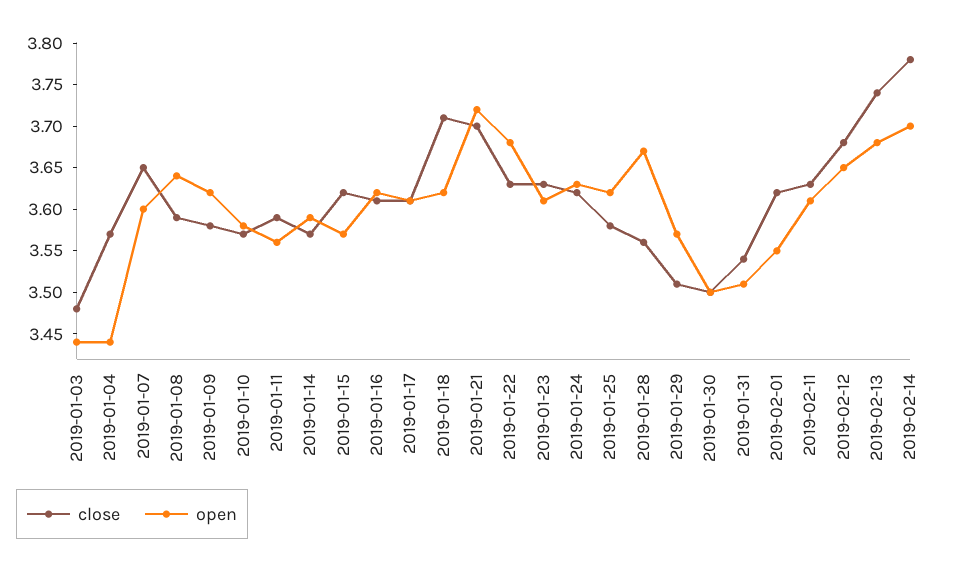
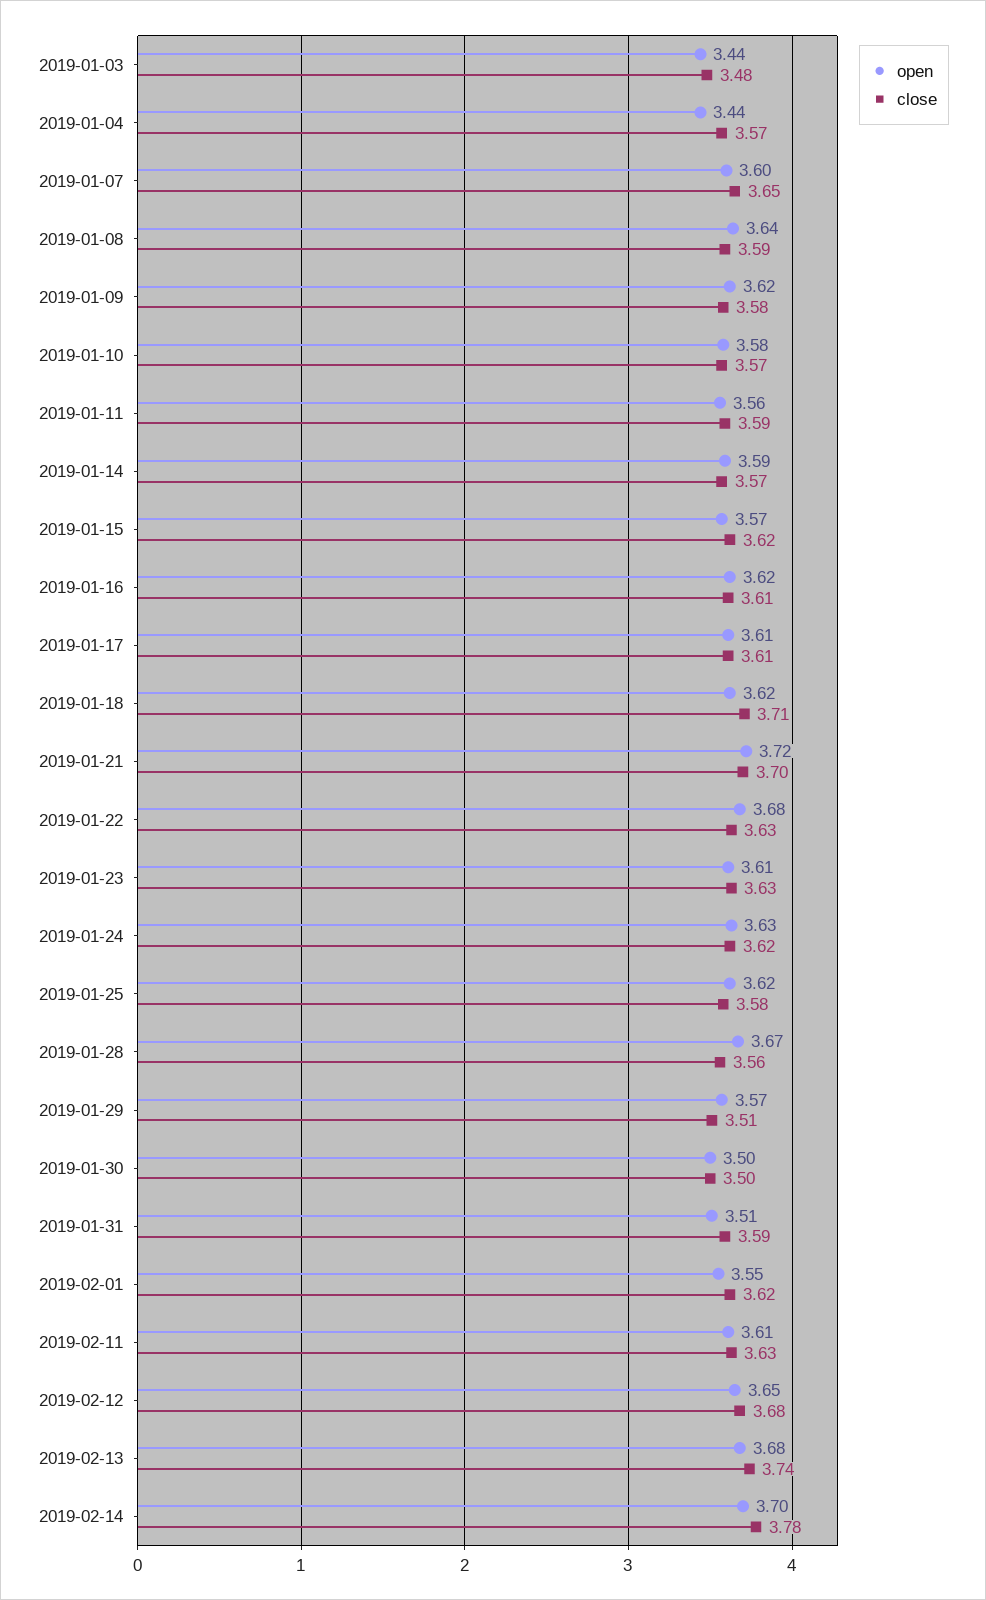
  {
    "close": {
      "2019-01-03": 3.48,
      "2019-01-04": 3.57,
      "2019-01-07": 3.65,
      "2019-01-08": 3.59,
      "2019-01-09": 3.58,
      "2019-01-10": 3.57,
      "2019-01-11": 3.59,
      "2019-01-14": 3.57,
      "2019-01-15": 3.62,
      "2019-01-16": 3.61,
      "2019-01-17": 3.61,
      "2019-01-18": 3.71,
      "2019-01-21": 3.7,
      "2019-01-22": 3.63,
      "2019-01-23": 3.63,
      "2019-01-24": 3.62,
      "2019-01-25": 3.58,
      "2019-01-28": 3.56,
      "2019-01-29": 3.51,
      "2019-01-30": 3.5,
-     "2019-01-31": 3.54,
+     "2019-01-31": 3.59,
      "2019-02-01": 3.62,
      "2019-02-11": 3.63,
      "2019-02-12": 3.68,
      "2019-02-13": 3.74,
      "2019-02-14": 3.78
    },
    "open": {
      "2019-01-03": 3.44,
      "2019-01-04": 3.44,
      "2019-01-07": 3.6,
      "2019-01-08": 3.64,
      "2019-01-09": 3.62,
      "2019-01-10": 3.58,
      "2019-01-11": 3.56,
      "2019-01-14": 3.59,
      "2019-01-15": 3.57,
      "2019-01-16": 3.62,
      "2019-01-17": 3.61,
      "2019-01-18": 3.62,
      "2019-01-21": 3.72,
      "2019-01-22": 3.68,
      "2019-01-23": 3.61,
      "2019-01-24": 3.63,
      "2019-01-25": 3.62,
      "2019-01-28": 3.67,
      "2019-01-29": 3.57,
      "2019-01-30": 3.5,
      "2019-01-31": 3.51,
      "2019-02-01": 3.55,
      "2019-02-11": 3.61,
      "2019-02-12": 3.65,
      "2019-02-13": 3.68,
      "2019-02-14": 3.7
    }
  }

